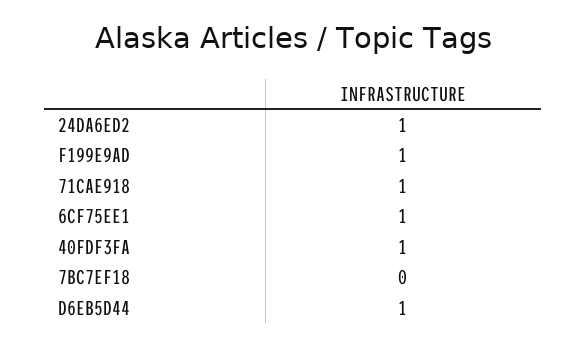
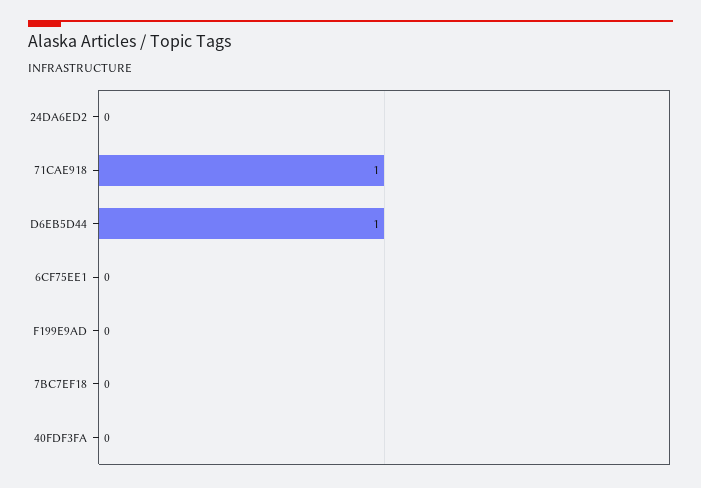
  {
-   "24DA6ED2": 1,
+   "24DA6ED2": 0,
-   "F199E9AD": 1,
+   "F199E9AD": 0,
    "71CAE918": 1,
-   "6CF75EE1": 1,
+   "6CF75EE1": 0,
-   "40FDF3FA": 1,
+   "40FDF3FA": 0,
    "7BC7EF18": 0,
    "D6EB5D44": 1
  }

